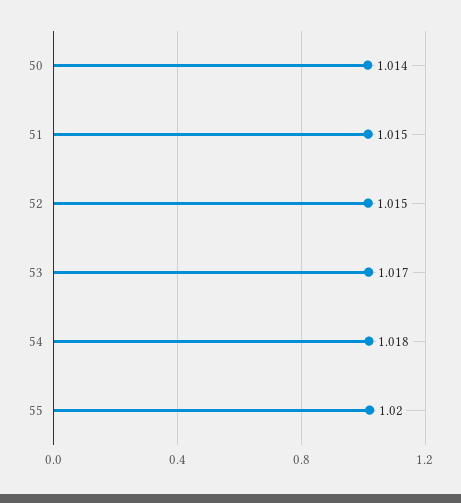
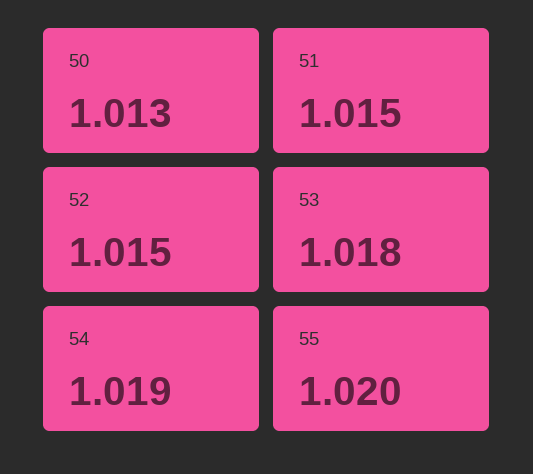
  {
-   "50": 1.014,
+   "50": 1.013,
    "51": 1.015,
    "52": 1.015,
-   "53": 1.017,
+   "53": 1.018,
-   "54": 1.018,
+   "54": 1.019,
    "55": 1.02
  }

